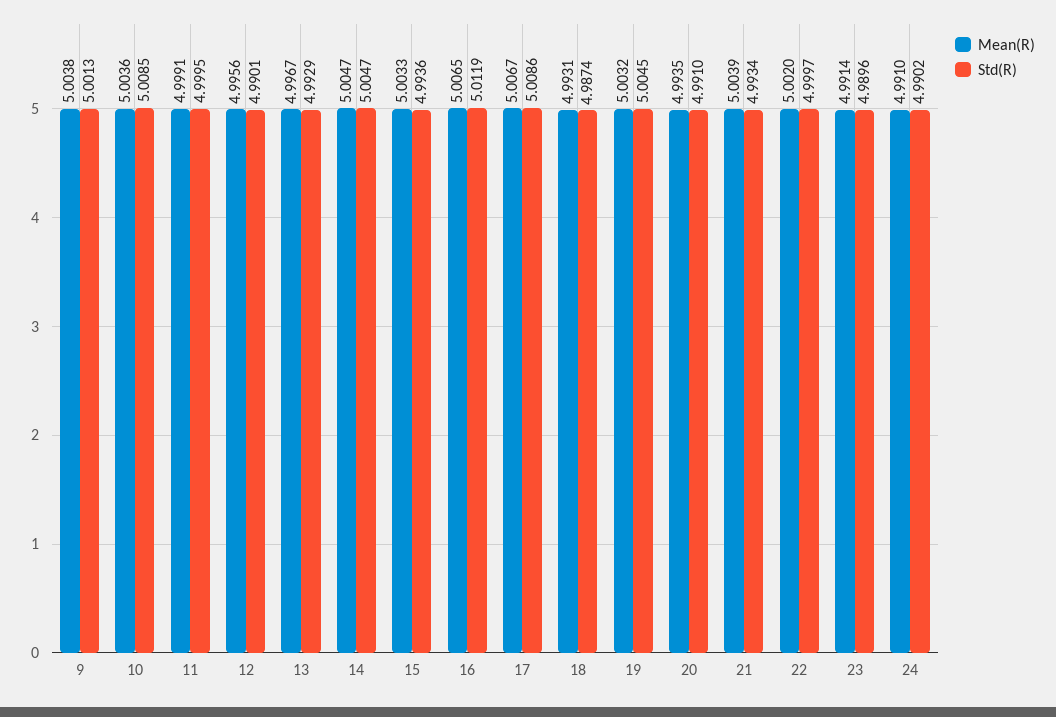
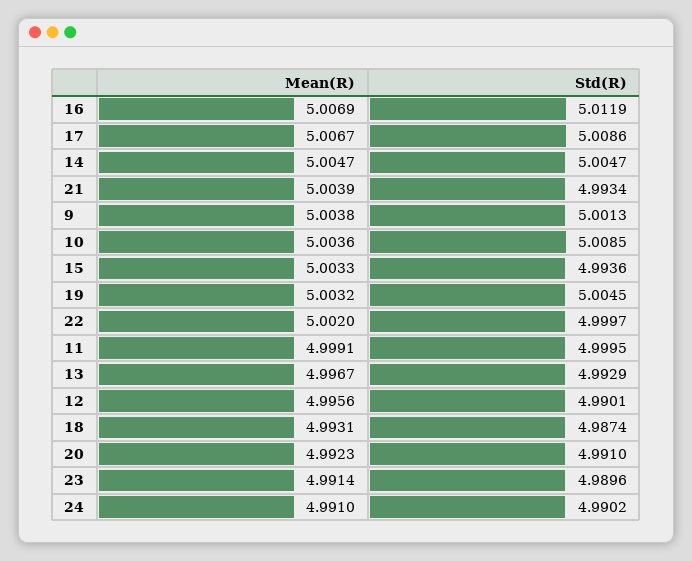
  {
    "Mean(R)": {
      "9": 5.0038,
      "10": 5.0036,
      "11": 4.9991,
      "12": 4.9956,
      "13": 4.9967,
      "14": 5.0047,
      "15": 5.0033,
-     "16": 5.0065,
+     "16": 5.0069,
      "17": 5.0067,
      "18": 4.9931,
      "19": 5.0032,
-     "20": 4.9935,
+     "20": 4.9923,
      "21": 5.0039,
      "22": 5.002,
      "23": 4.9914,
      "24": 4.991
    },
    "Std(R)": {
      "9": 5.0013,
      "10": 5.0085,
      "11": 4.9995,
      "12": 4.9901,
      "13": 4.9929,
      "14": 5.0047,
      "15": 4.9936,
      "16": 5.0119,
      "17": 5.0086,
      "18": 4.9874,
      "19": 5.0045,
      "20": 4.991,
      "21": 4.9934,
      "22": 4.9997,
      "23": 4.9896,
      "24": 4.9902
    }
  }

